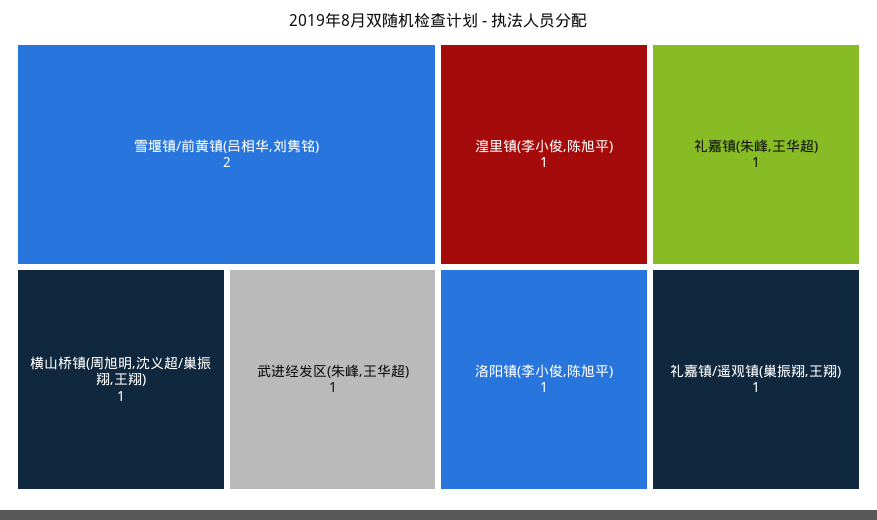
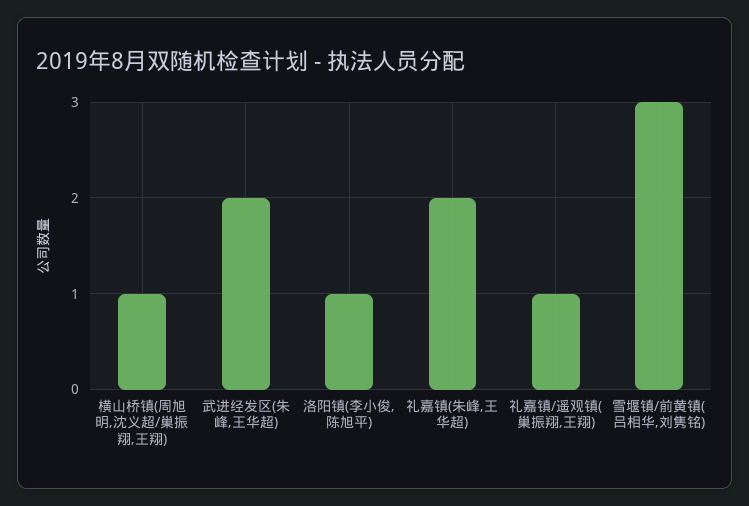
  {
-   "雪堰镇/前黄镇(吕相华,刘隽铭)": 2,
+   "雪堰镇/前黄镇(吕相华,刘隽铭)": 3,
    "横山桥镇(周旭明,沈义超/巢振翔,王翔)": 1,
-   "武进经发区(朱峰,王华超)": 1,
+   "武进经发区(朱峰,王华超)": 2,
-   "湟里镇(李小俊,陈旭平)": 1,
-   "礼嘉镇(朱峰,王华超)": 1,
+   "礼嘉镇(朱峰,王华超)": 2,
    "洛阳镇(李小俊,陈旭平)": 1,
    "礼嘉镇/遥观镇(巢振翔,王翔)": 1
  }

